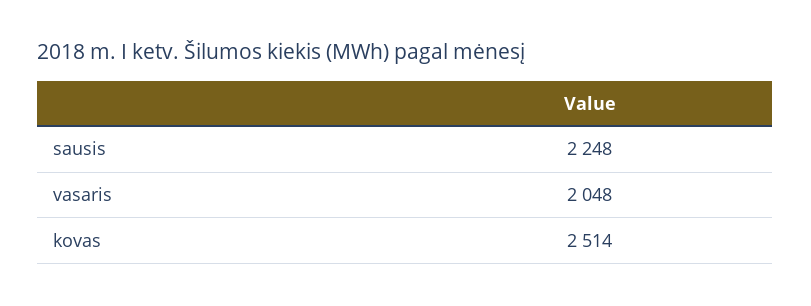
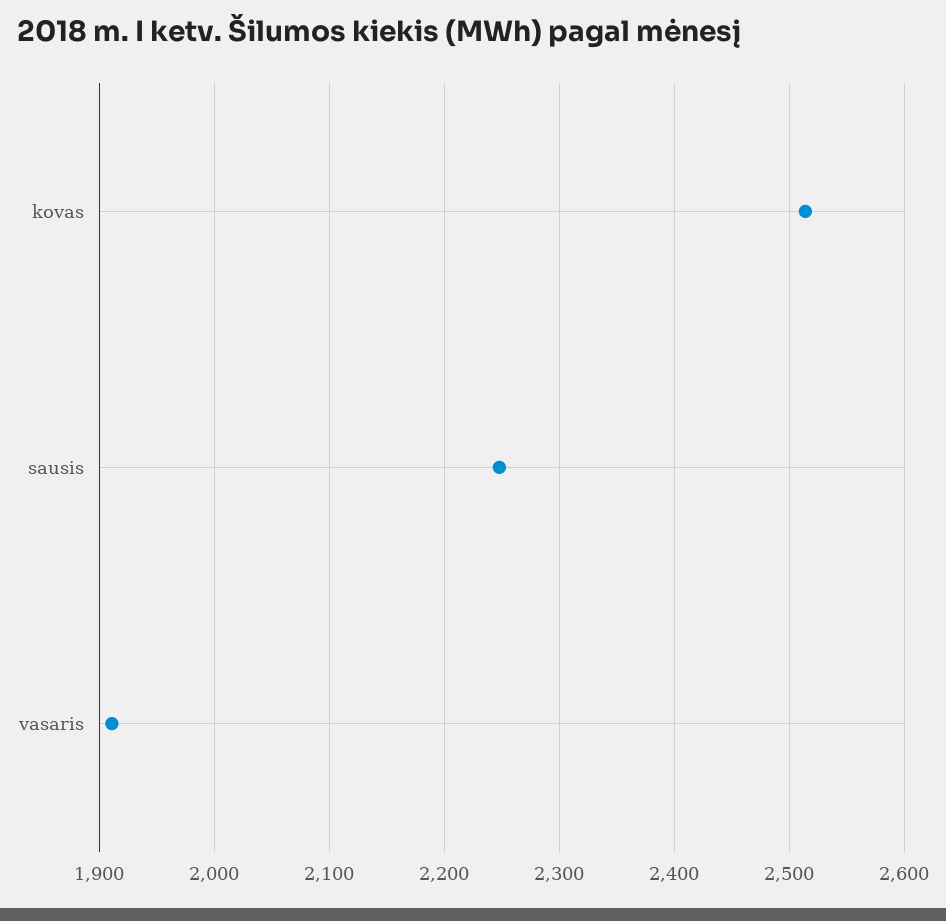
  {
    "sausis": 2248,
-   "vasaris": 2048,
+   "vasaris": 1910,
    "kovas": 2514
  }

